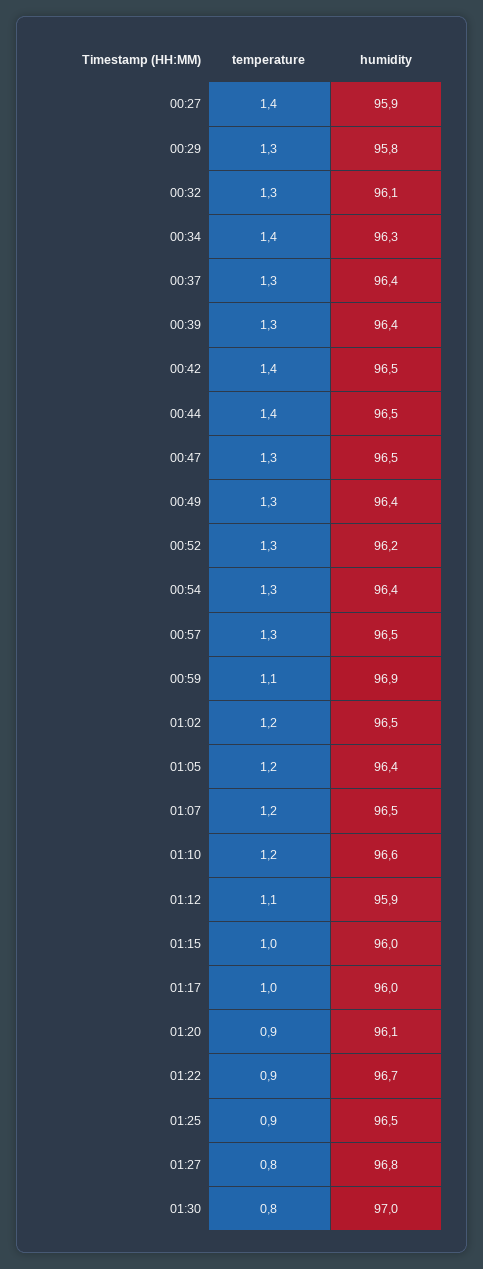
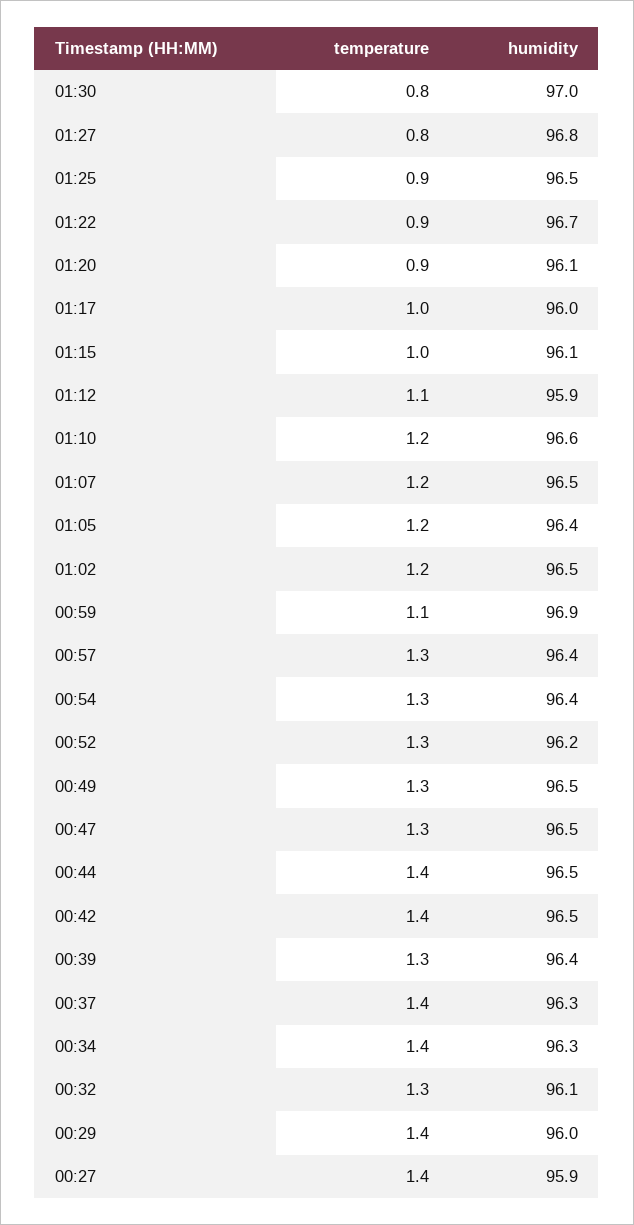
  {
    "temperature": {
      "00:27": 1.4,
-     "00:29": 1.3,
+     "00:29": 1.4,
      "00:32": 1.3,
      "00:34": 1.4,
-     "00:37": 1.3,
+     "00:37": 1.4,
      "00:39": 1.3,
      "00:42": 1.4,
      "00:44": 1.4,
      "00:47": 1.3,
      "00:49": 1.3,
      "00:52": 1.3,
      "00:54": 1.3,
      "00:57": 1.3,
      "00:59": 1.1,
      "01:02": 1.2,
      "01:05": 1.2,
      "01:07": 1.2,
      "01:10": 1.2,
      "01:12": 1.1,
      "01:15": 1,
      "01:17": 1,
      "01:20": 0.9,
      "01:22": 0.9,
      "01:25": 0.9,
      "01:27": 0.8,
      "01:30": 0.8
    },
    "humidity": {
      "00:27": 95.9,
-     "00:29": 95.8,
+     "00:29": 96,
      "00:32": 96.1,
      "00:34": 96.3,
-     "00:37": 96.4,
+     "00:37": 96.3,
      "00:39": 96.4,
      "00:42": 96.5,
      "00:44": 96.5,
      "00:47": 96.5,
-     "00:49": 96.4,
+     "00:49": 96.5,
      "00:52": 96.2,
      "00:54": 96.4,
-     "00:57": 96.5,
+     "00:57": 96.4,
      "00:59": 96.9,
      "01:02": 96.5,
      "01:05": 96.4,
      "01:07": 96.5,
      "01:10": 96.6,
      "01:12": 95.9,
-     "01:15": 96,
+     "01:15": 96.1,
      "01:17": 96,
      "01:20": 96.1,
      "01:22": 96.7,
      "01:25": 96.5,
      "01:27": 96.8,
      "01:30": 97
    }
  }

